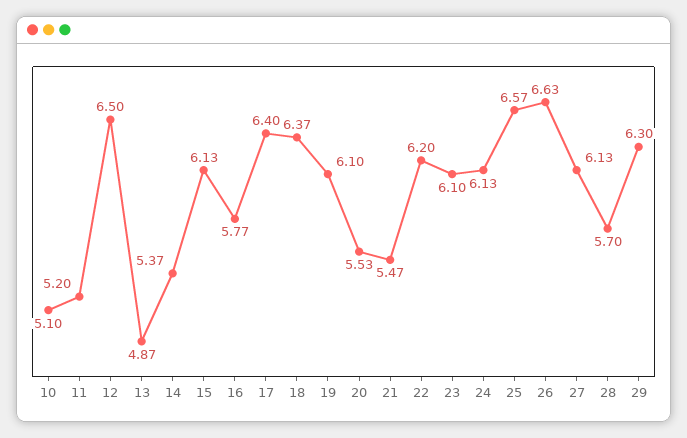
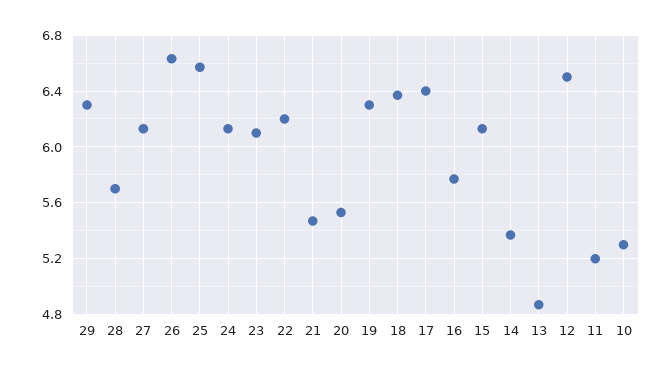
  {
-   "10": 5.1,
+   "10": 5.3,
    "11": 5.2,
    "12": 6.5,
    "13": 4.87,
    "14": 5.37,
    "15": 6.13,
    "16": 5.77,
    "17": 6.4,
    "18": 6.37,
-   "19": 6.1,
+   "19": 6.3,
    "20": 5.53,
    "21": 5.47,
    "22": 6.2,
    "23": 6.1,
    "24": 6.13,
    "25": 6.57,
    "26": 6.63,
    "27": 6.13,
    "28": 5.7,
    "29": 6.3
  }

